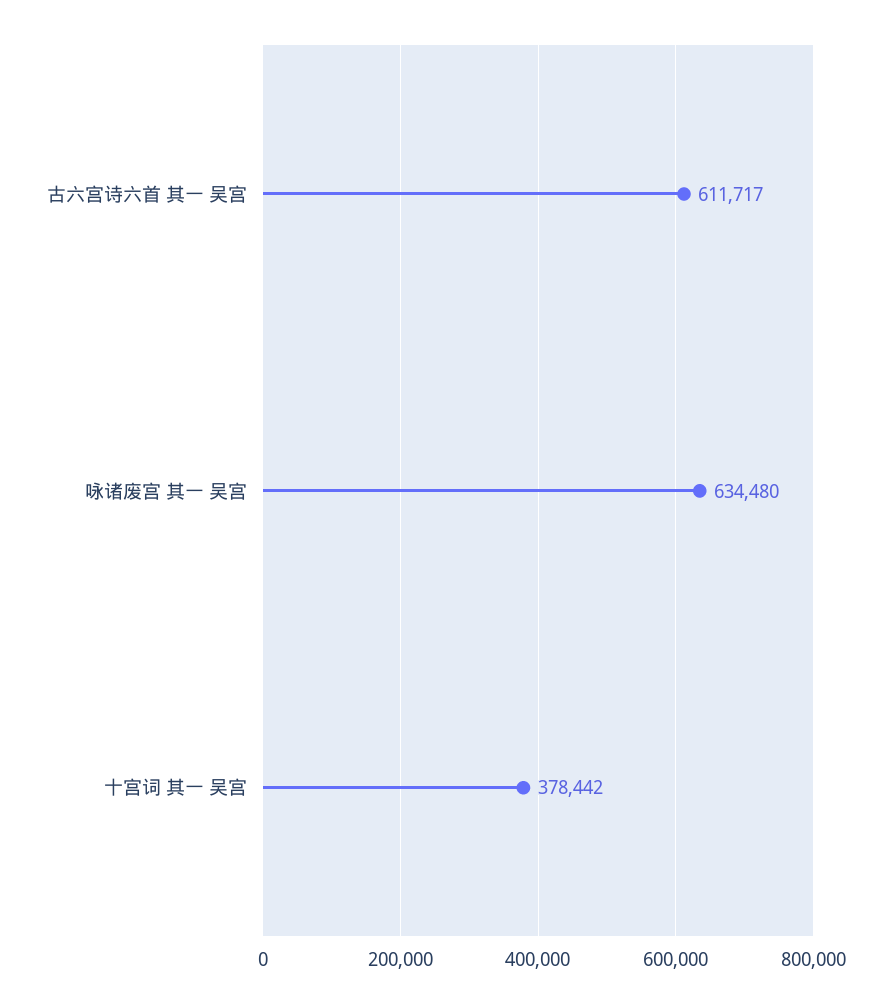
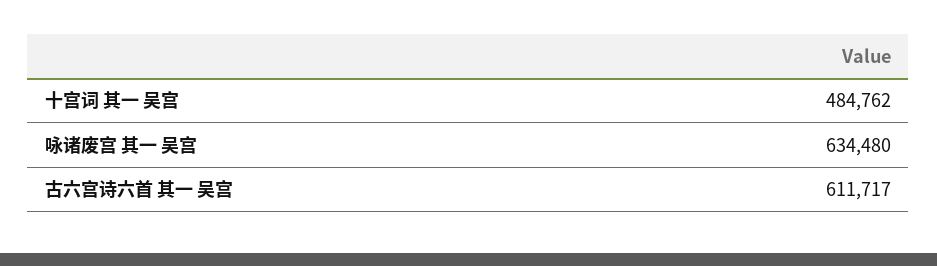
  {
    "古六宫诗六首 其一 吴宫": 611717,
    "咏诸废宫 其一 吴宫": 634480,
-   "十宫词 其一 吴宫": 378442
+   "十宫词 其一 吴宫": 484762
  }

